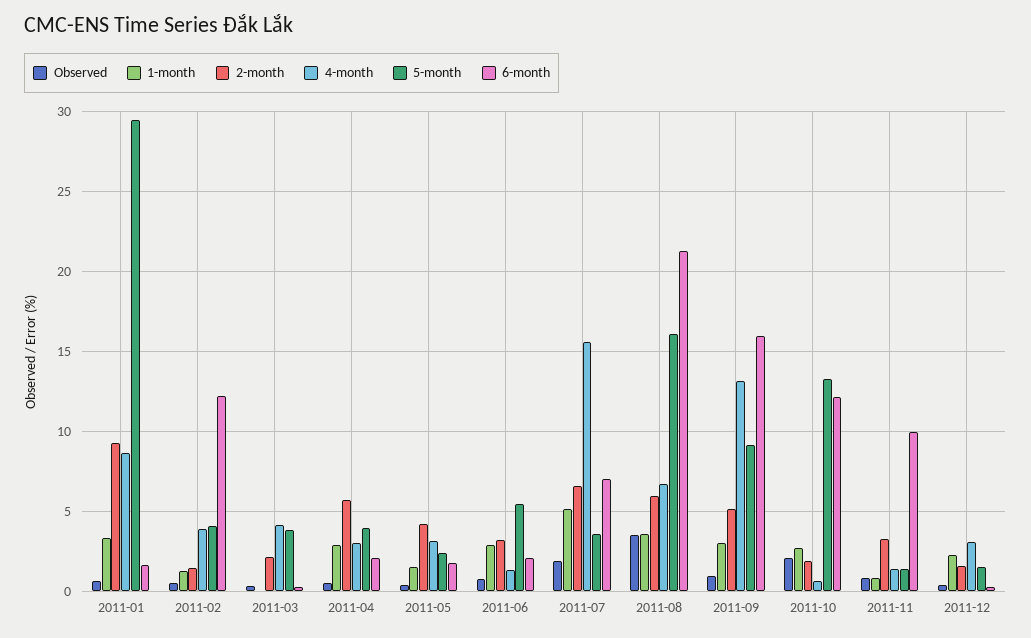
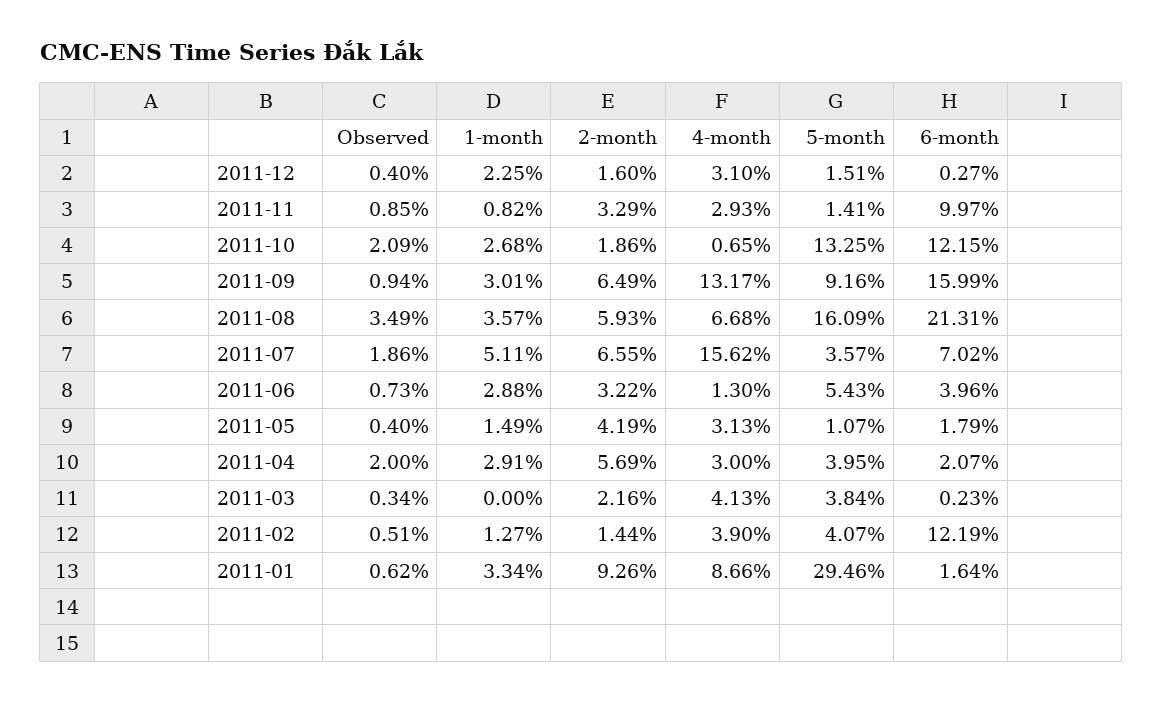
  {
    "Observed": {
      "2011-01": 0.62,
      "2011-02": 0.51,
      "2011-03": 0.34,
-     "2011-04": 0.5,
+     "2011-04": 2,
      "2011-05": 0.4,
      "2011-06": 0.73,
      "2011-07": 1.86,
      "2011-08": 3.49,
      "2011-09": 0.94,
      "2011-10": 2.09,
      "2011-11": 0.85,
      "2011-12": 0.4
    },
    "1-month": {
      "2011-01": 3.34,
      "2011-02": 1.27,
      "2011-03": 0,
      "2011-04": 2.91,
      "2011-05": 1.49,
      "2011-06": 2.88,
      "2011-07": 5.11,
      "2011-08": 3.57,
      "2011-09": 3.01,
      "2011-10": 2.68,
      "2011-11": 0.82,
      "2011-12": 2.25
    },
    "2-month": {
      "2011-01": 9.26,
      "2011-02": 1.44,
      "2011-03": 2.16,
      "2011-04": 5.69,
      "2011-05": 4.19,
      "2011-06": 3.22,
      "2011-07": 6.55,
      "2011-08": 5.93,
-     "2011-09": 5,
+     "2011-09": 6.49,
      "2011-10": 1.86,
      "2011-11": 3.29,
      "2011-12": 1.6
    },
    "4-month": {
      "2011-01": 8.66,
      "2011-02": 3.9,
      "2011-03": 4.13,
      "2011-04": 3,
      "2011-05": 3.13,
      "2011-06": 1.3,
      "2011-07": 15.62,
      "2011-08": 6.68,
      "2011-09": 13.17,
      "2011-10": 0.65,
-     "2011-11": 1.5,
+     "2011-11": 2.93,
      "2011-12": 3.1
    },
    "5-month": {
      "2011-01": 29.46,
      "2011-02": 4.07,
      "2011-03": 3.84,
      "2011-04": 3.95,
-     "2011-05": 2.5,
+     "2011-05": 1.07,
      "2011-06": 5.43,
      "2011-07": 3.57,
      "2011-08": 16.09,
      "2011-09": 9.16,
      "2011-10": 13.25,
      "2011-11": 1.41,
      "2011-12": 1.51
    },
    "6-month": {
      "2011-01": 1.64,
      "2011-02": 12.19,
      "2011-03": 0.23,
      "2011-04": 2.07,
      "2011-05": 1.79,
-     "2011-06": 2,
+     "2011-06": 3.96,
      "2011-07": 7.02,
      "2011-08": 21.31,
      "2011-09": 15.99,
      "2011-10": 12.15,
      "2011-11": 9.97,
      "2011-12": 0.27
    }
  }

